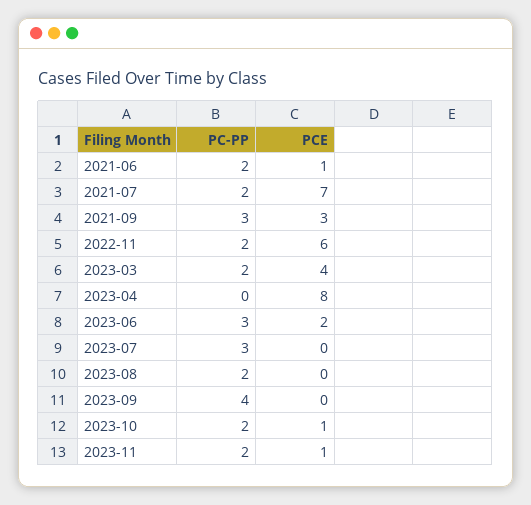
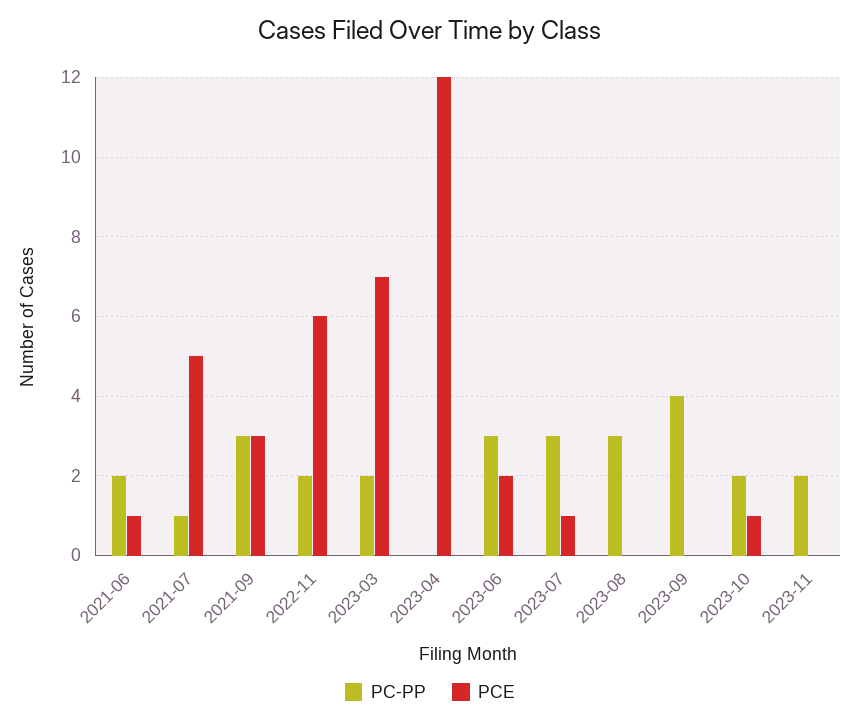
  {
    "PC-PP": {
      "2021-06": 2,
-     "2021-07": 2,
+     "2021-07": 1,
      "2021-09": 3,
      "2022-11": 2,
      "2023-03": 2,
      "2023-04": 0,
      "2023-06": 3,
      "2023-07": 3,
-     "2023-08": 2,
+     "2023-08": 3,
      "2023-09": 4,
      "2023-10": 2,
      "2023-11": 2
    },
    "PCE": {
      "2021-06": 1,
-     "2021-07": 7,
+     "2021-07": 5,
      "2021-09": 3,
      "2022-11": 6,
-     "2023-03": 4,
+     "2023-03": 7,
-     "2023-04": 8,
+     "2023-04": 12,
      "2023-06": 2,
-     "2023-07": 0,
+     "2023-07": 1,
      "2023-08": 0,
      "2023-09": 0,
      "2023-10": 1,
-     "2023-11": 1
+     "2023-11": 0
    }
  }

